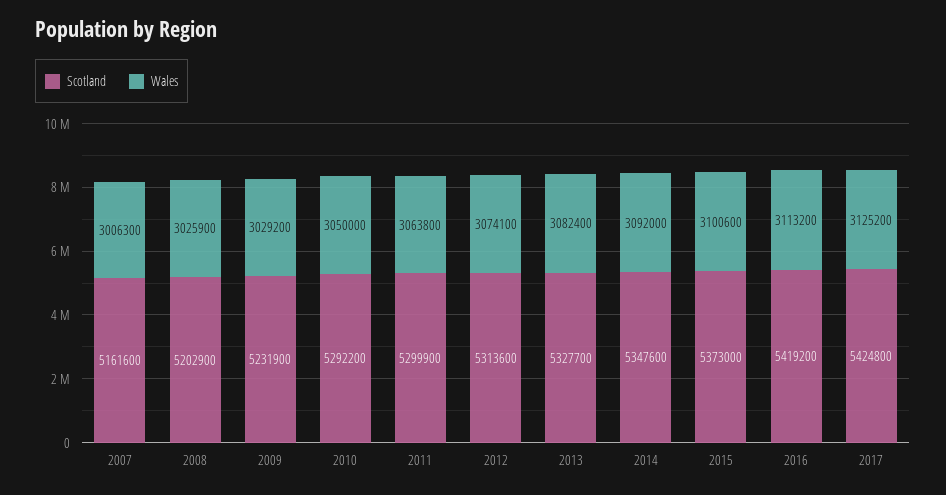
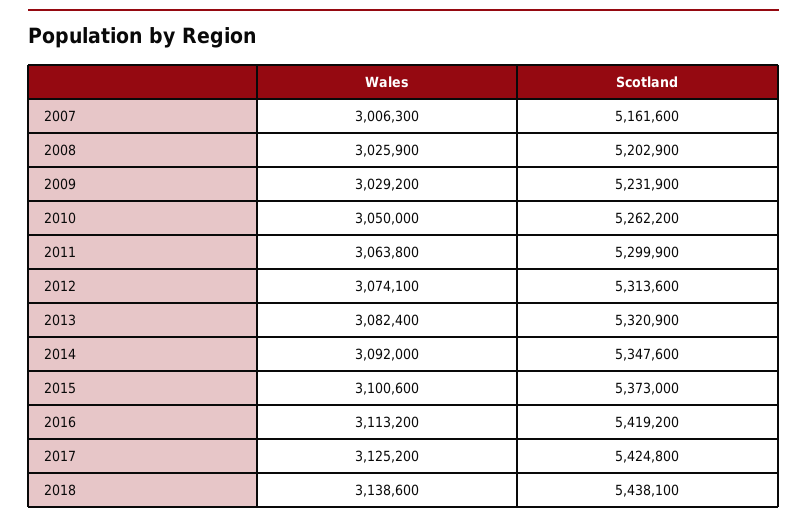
  {
    "Scotland": {
      "2007": 5161600,
      "2008": 5202900,
      "2009": 5231900,
-     "2010": 5292200,
+     "2010": 5262200,
      "2011": 5299900,
      "2012": 5313600,
-     "2013": 5327700,
+     "2013": 5320900,
      "2014": 5347600,
      "2015": 5373000,
      "2016": 5419200,
-     "2017": 5424800
+     "2017": 5424800,
+     "2018": 5438100
    },
    "Wales": {
      "2007": 3006300,
      "2008": 3025900,
      "2009": 3029200,
      "2010": 3050000,
      "2011": 3063800,
      "2012": 3074100,
      "2013": 3082400,
      "2014": 3092000,
      "2015": 3100600,
      "2016": 3113200,
-     "2017": 3125200
+     "2017": 3125200,
+     "2018": 3138600
    }
  }

